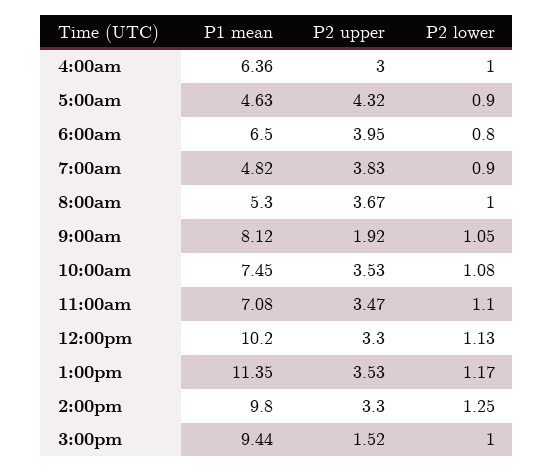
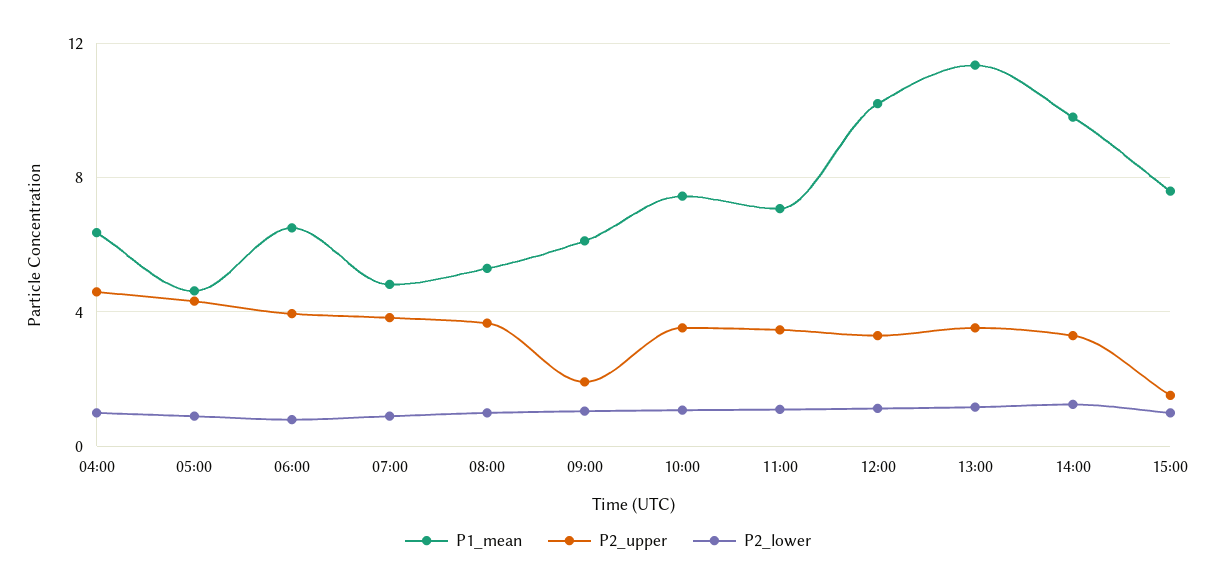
  {
    "P1 mean": {
      "4:00am": 6.36,
      "5:00am": 4.63,
      "6:00am": 6.5,
      "7:00am": 4.82,
      "8:00am": 5.3,
-     "9:00am": 8.12,
+     "9:00am": 6,
      "10:00am": 7.45,
      "11:00am": 7.08,
      "12:00pm": 10.2,
      "1:00pm": 11.35,
      "2:00pm": 9.8,
-     "3:00pm": 9.44
+     "3:00pm": 7.5
    },
    "P2 upper": {
-     "4:00am": 3,
+     "4:00am": 4.5,
      "5:00am": 4.32,
      "6:00am": 3.95,
      "7:00am": 3.83,
      "8:00am": 3.67,
      "9:00am": 1.92,
      "10:00am": 3.53,
      "11:00am": 3.47,
      "12:00pm": 3.3,
      "1:00pm": 3.53,
      "2:00pm": 3.3,
      "3:00pm": 1.52
    },
    "P2 lower": {
      "4:00am": 1,
      "5:00am": 0.9,
      "6:00am": 0.8,
      "7:00am": 0.9,
      "8:00am": 1,
      "9:00am": 1.05,
      "10:00am": 1.08,
      "11:00am": 1.1,
      "12:00pm": 1.13,
      "1:00pm": 1.17,
      "2:00pm": 1.25,
      "3:00pm": 1
    }
  }

